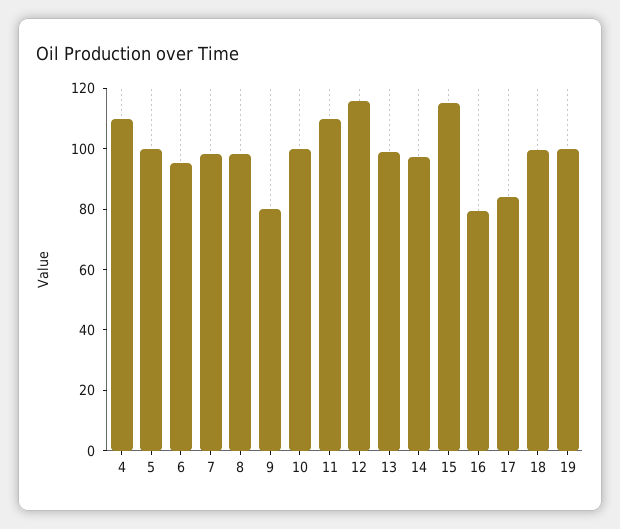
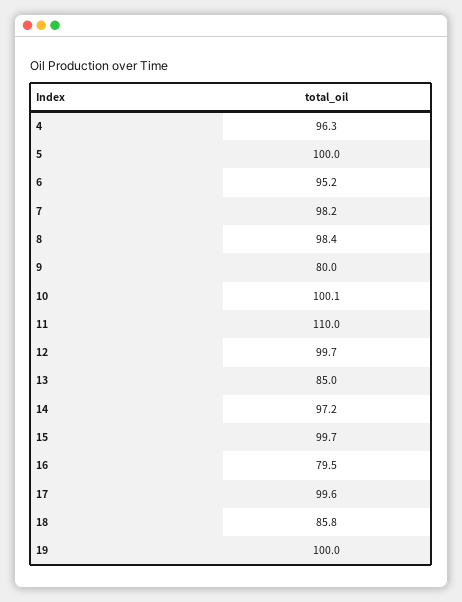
  {
-   "4": 110,
+   "4": 96.3,
    "5": 100,
    "6": 95.2,
    "7": 98.2,
    "8": 98.4,
    "9": 80,
    "10": 100.1,
    "11": 110,
-   "12": 115,
+   "12": 99.7,
-   "13": 100,
+   "13": 85,
    "14": 97.2,
-   "15": 115,
+   "15": 99.7,
    "16": 79.5,
-   "17": 85,
+   "17": 99.6,
-   "18": 100,
+   "18": 85.8,
    "19": 100
  }

